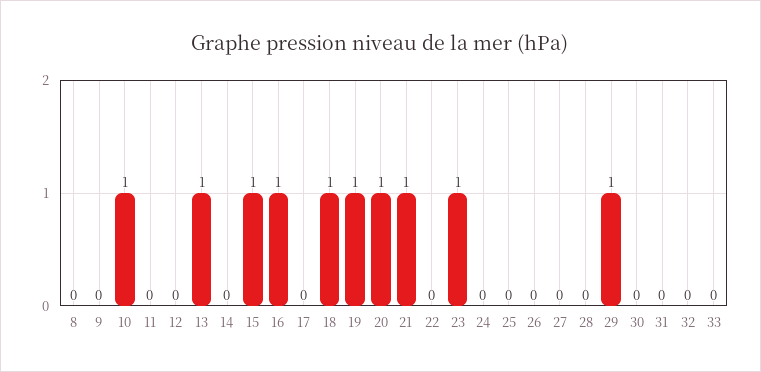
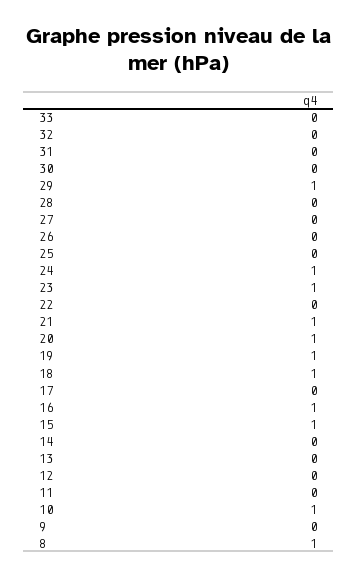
  {
-   "8": 0,
+   "8": 1,
    "9": 0,
    "10": 1,
    "11": 0,
    "12": 0,
-   "13": 1,
+   "13": 0,
    "14": 0,
    "15": 1,
    "16": 1,
    "17": 0,
    "18": 1,
    "19": 1,
    "20": 1,
    "21": 1,
    "22": 0,
    "23": 1,
-   "24": 0,
+   "24": 1,
    "25": 0,
    "26": 0,
    "27": 0,
    "28": 0,
    "29": 1,
    "30": 0,
    "31": 0,
    "32": 0,
    "33": 0
  }

